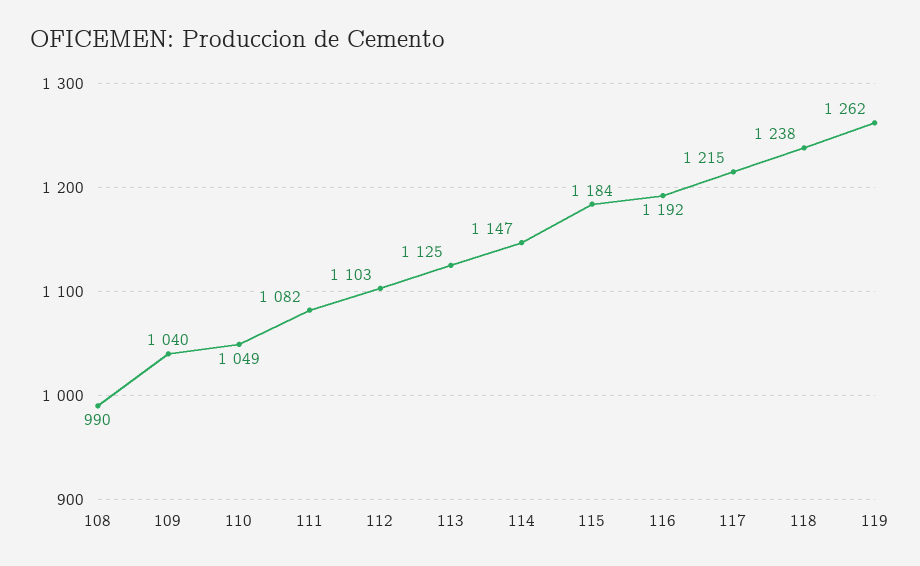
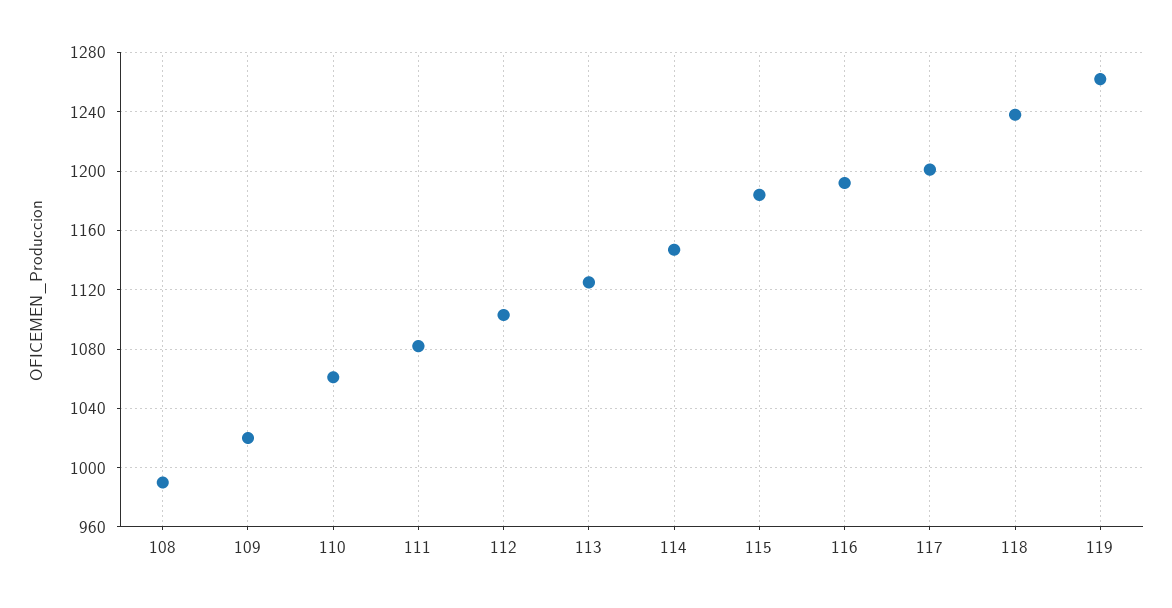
  {
    "108": 990,
-   "109": 1040,
+   "109": 1020,
-   "110": 1049,
+   "110": 1060,
    "111": 1082,
    "112": 1103,
    "113": 1125,
    "114": 1147,
    "115": 1184,
    "116": 1192,
-   "117": 1215,
+   "117": 1200,
    "118": 1238,
    "119": 1262
  }

